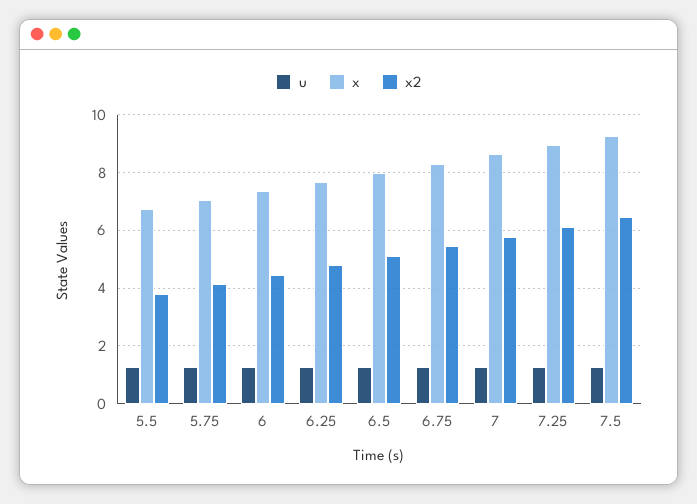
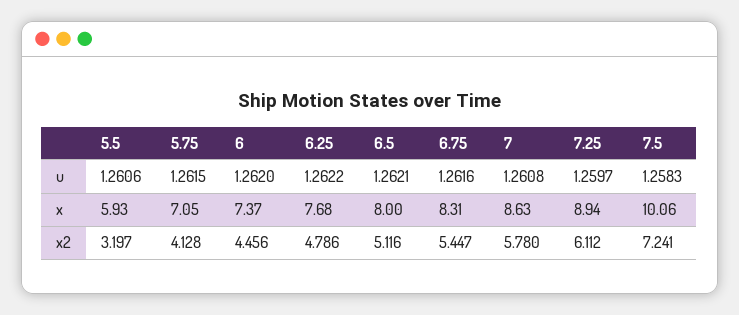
  {
    "u": {
      "5.5": 1.2606,
      "5.75": 1.2615,
      "6": 1.262,
      "6.25": 1.2622,
      "6.5": 1.2621,
      "6.75": 1.2616,
      "7": 1.2608,
      "7.25": 1.2597,
      "7.5": 1.2583
    },
    "x": {
-     "5.5": 6.75,
+     "5.5": 5.93,
      "5.75": 7.05,
      "6": 7.37,
      "6.25": 7.68,
      "6.5": 8,
      "6.75": 8.31,
      "7": 8.63,
      "7.25": 8.94,
-     "7.5": 9.25
+     "7.5": 10.06
    },
    "x2": {
-     "5.5": 3.75,
+     "5.5": 3.197,
      "5.75": 4.128,
      "6": 4.456,
      "6.25": 4.786,
      "6.5": 5.116,
      "6.75": 5.447,
      "7": 5.78,
      "7.25": 6.112,
-     "7.5": 6.5
+     "7.5": 7.241
    }
  }

